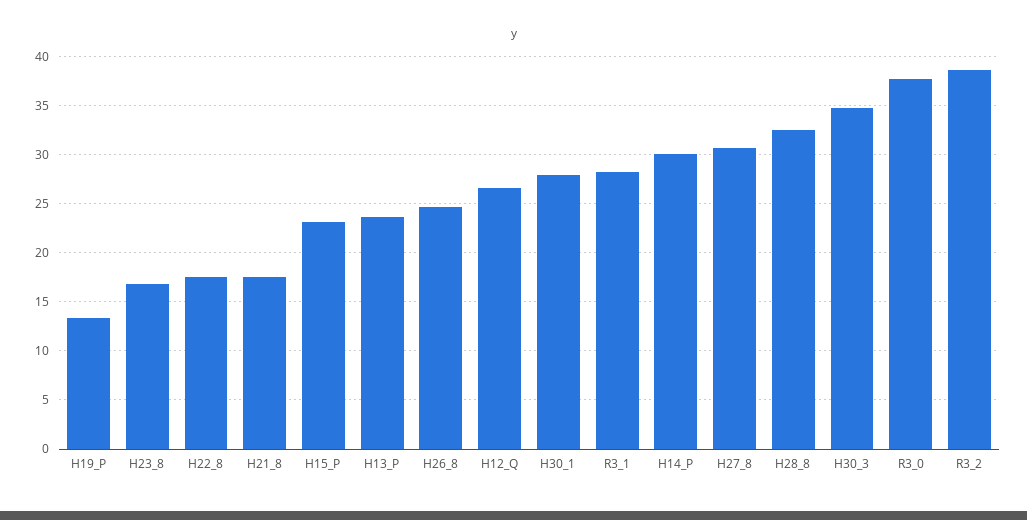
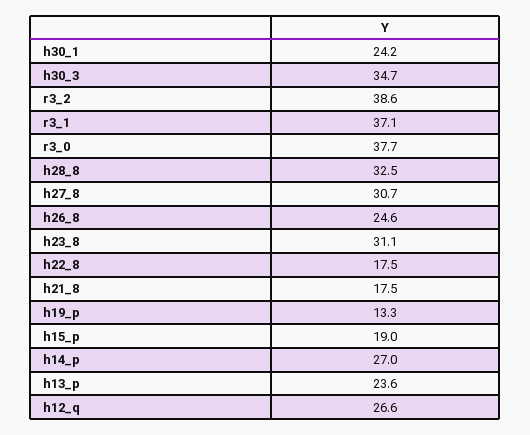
  {
    "H19_P": 13.3,
-   "H23_8": 17,
+   "H23_8": 31.1,
    "H22_8": 17.5,
    "H21_8": 17.5,
-   "H15_P": 23,
+   "H15_P": 19,
    "H13_P": 23.6,
    "H26_8": 24.6,
    "H12_Q": 26.6,
-   "H30_1": 28,
+   "H30_1": 24.2,
-   "R3_1": 28,
+   "R3_1": 37.1,
-   "H14_P": 30,
+   "H14_P": 27,
    "H27_8": 30.7,
    "H28_8": 32.5,
    "H30_3": 34.7,
    "R3_0": 37.7,
    "R3_2": 38.6
  }

